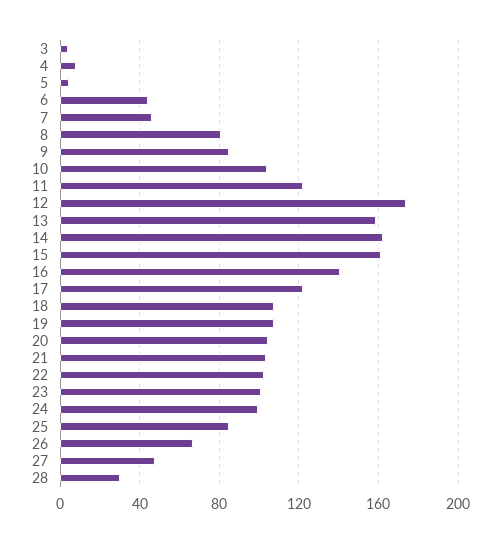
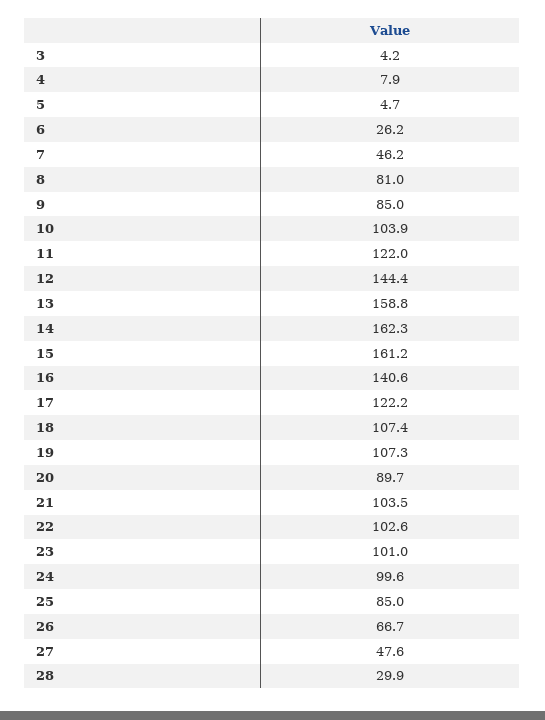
  {
    "3": 4.2,
    "4": 7.9,
    "5": 4.7,
-   "6": 45,
+   "6": 26.2,
    "7": 46.2,
    "8": 81,
    "9": 85,
    "10": 103.9,
    "11": 122,
-   "12": 175,
+   "12": 144.4,
    "13": 158.8,
    "14": 162.3,
    "15": 161.2,
    "16": 140.6,
    "17": 122.2,
    "18": 107.4,
    "19": 107.3,
-   "20": 105,
+   "20": 89.7,
    "21": 103.5,
    "22": 102.6,
    "23": 101,
    "24": 99.6,
    "25": 85,
    "26": 66.7,
    "27": 47.6,
    "28": 29.9
  }

